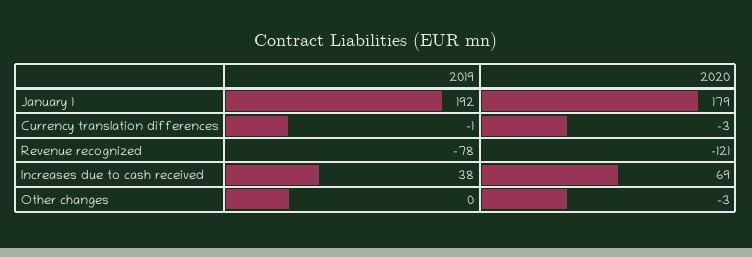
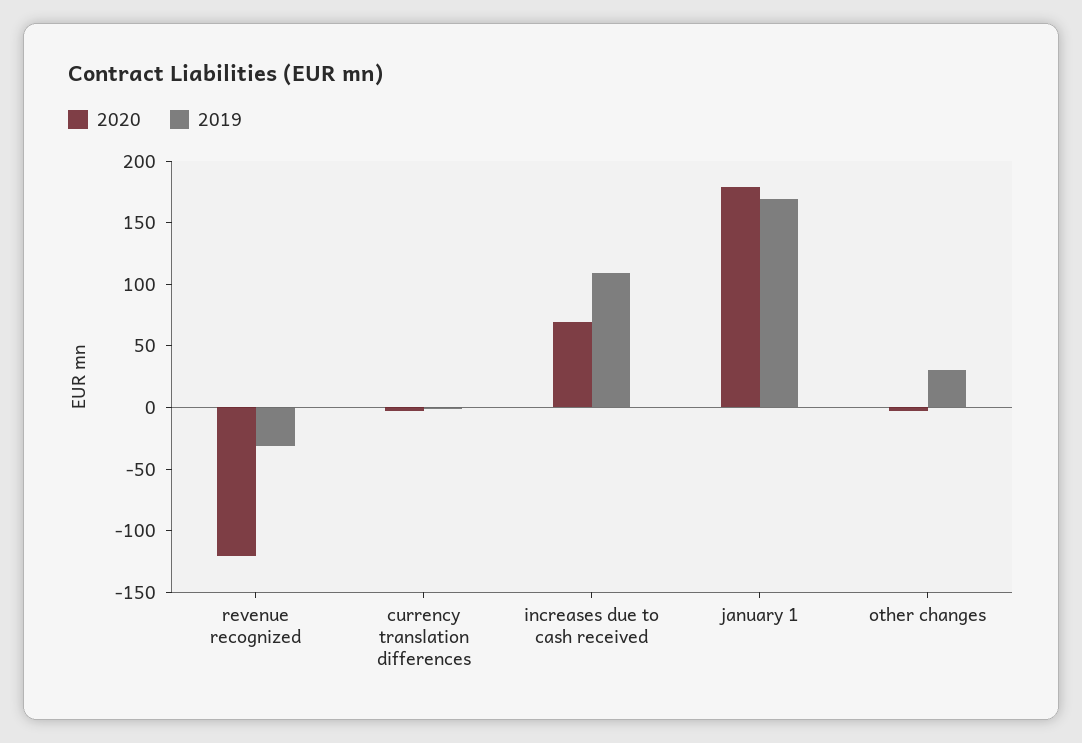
  {
    "2019": {
-     "January 1": 192,
+     "January 1": 170,
      "Currency translation differences": -1,
-     "Revenue recognized": -78,
+     "Revenue recognized": -30,
-     "Increases due to cash received": 38,
+     "Increases due to cash received": 110,
-     "Other changes": 0
+     "Other changes": 30
    },
    "2020": {
      "January 1": 179,
      "Currency translation differences": -3,
      "Revenue recognized": -121,
      "Increases due to cash received": 69,
      "Other changes": -3
    }
  }

